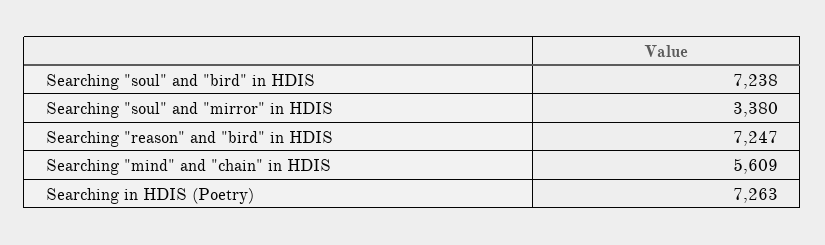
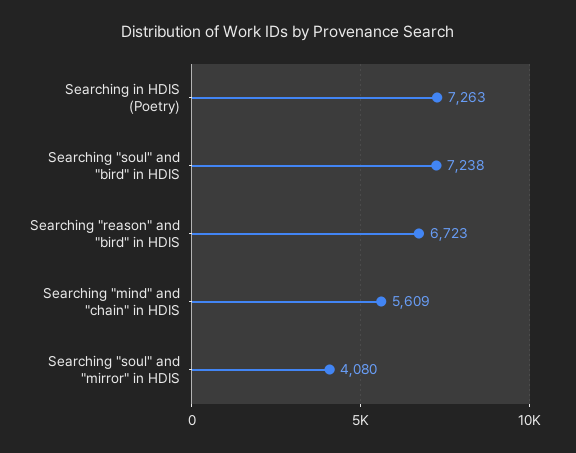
  {
    "Searching \"soul\" and \"bird\" in HDIS": 7238,
-   "Searching \"soul\" and \"mirror\" in HDIS": 3380,
+   "Searching \"soul\" and \"mirror\" in HDIS": 4080,
-   "Searching \"reason\" and \"bird\" in HDIS": 7247,
+   "Searching \"reason\" and \"bird\" in HDIS": 6723,
    "Searching \"mind\" and \"chain\" in HDIS": 5609,
    "Searching in HDIS (Poetry)": 7263
  }

